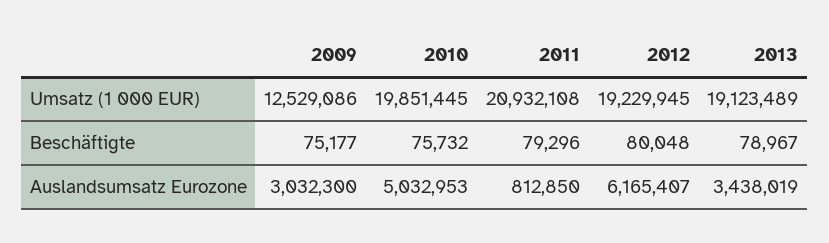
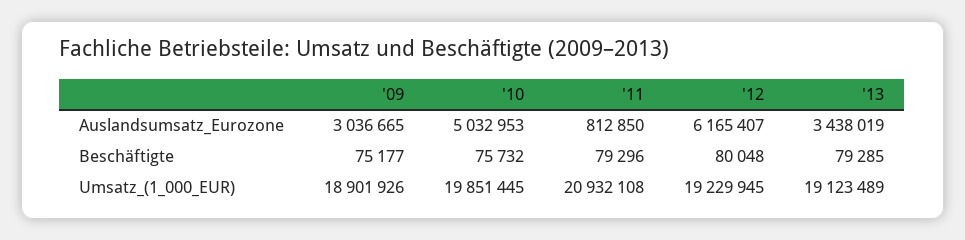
  {
    "2009": {
-     "Umsatz (1 000 EUR)": 12529086,
+     "Umsatz (1 000 EUR)": 18901926,
      "Beschäftigte": 75177,
-     "Auslandsumsatz Eurozone": 3032300
+     "Auslandsumsatz Eurozone": 3036665
    },
    "2010": {
      "Umsatz (1 000 EUR)": 19851445,
      "Beschäftigte": 75732,
      "Auslandsumsatz Eurozone": 5032953
    },
    "2011": {
      "Umsatz (1 000 EUR)": 20932108,
      "Beschäftigte": 79296,
      "Auslandsumsatz Eurozone": 812850
    },
    "2012": {
      "Umsatz (1 000 EUR)": 19229945,
      "Beschäftigte": 80048,
      "Auslandsumsatz Eurozone": 6165407
    },
    "2013": {
      "Umsatz (1 000 EUR)": 19123489,
-     "Beschäftigte": 78967,
+     "Beschäftigte": 79285,
      "Auslandsumsatz Eurozone": 3438019
    }
  }

